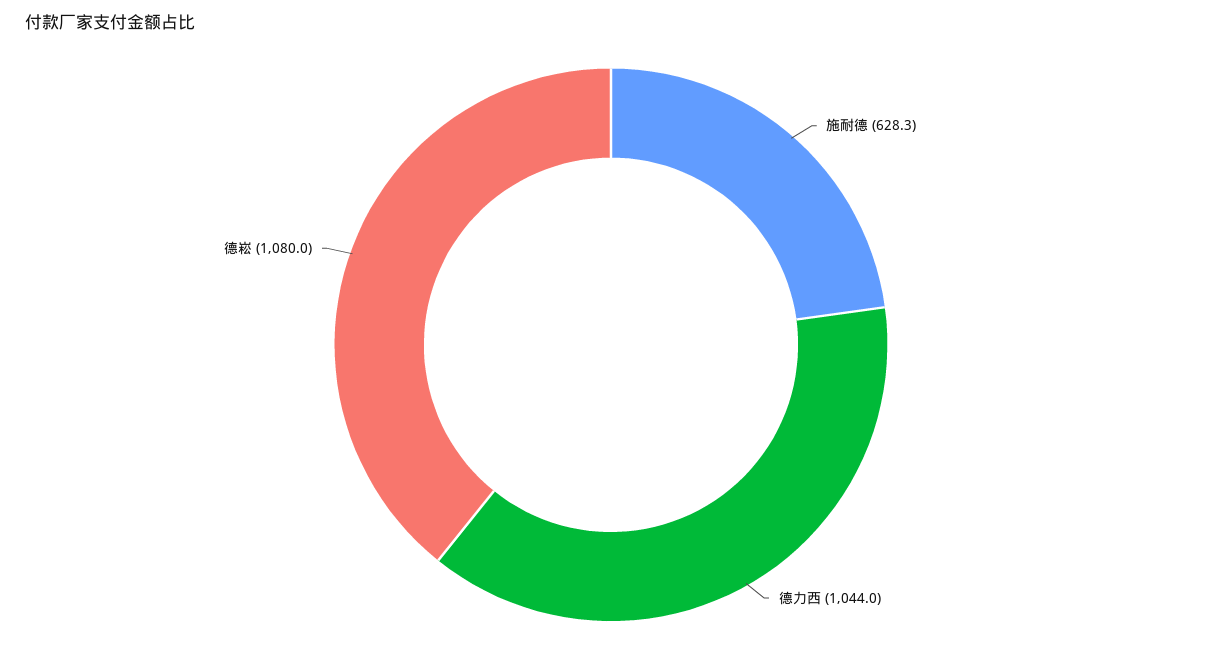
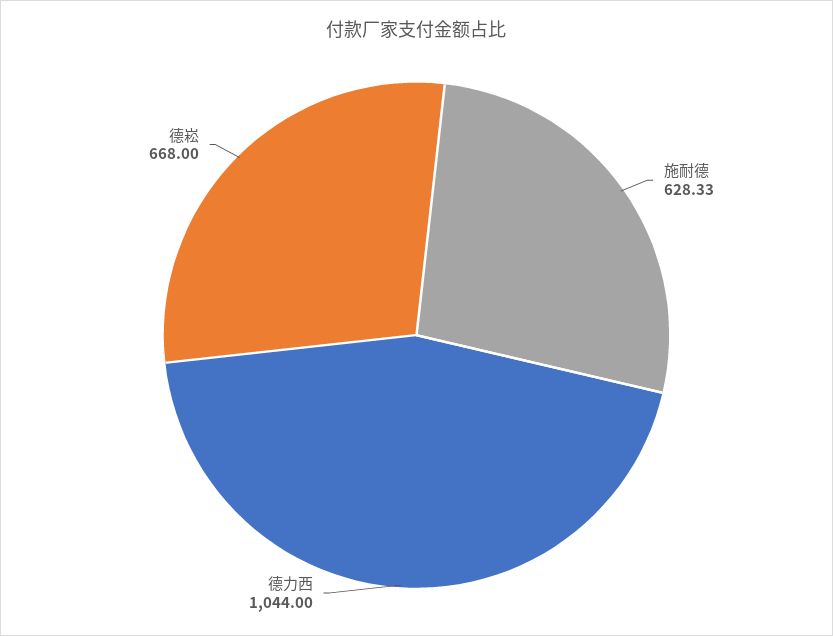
  {
    "施耐德": 628.33,
    "德力西": 1044,
-   "德崧": 1080
+   "德崧": 668
  }

